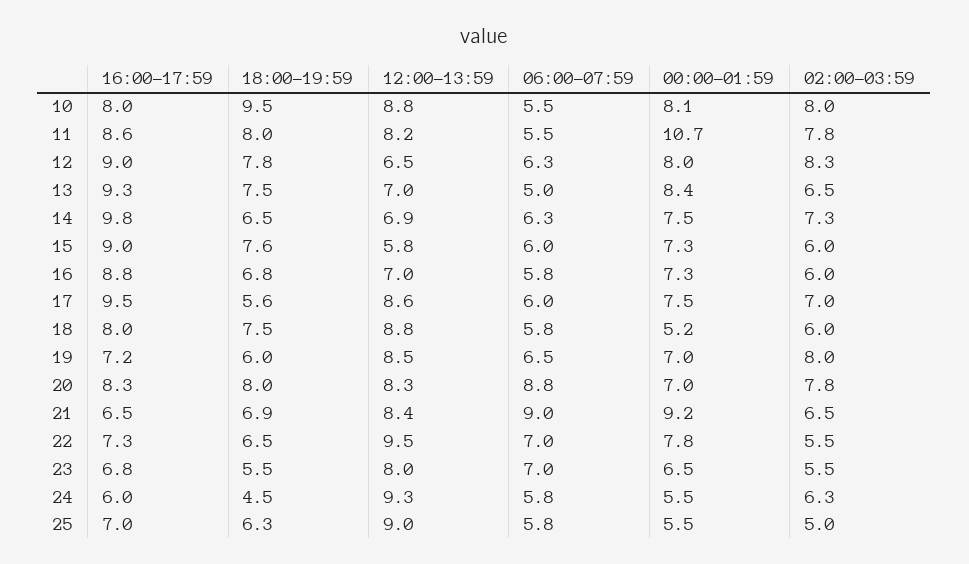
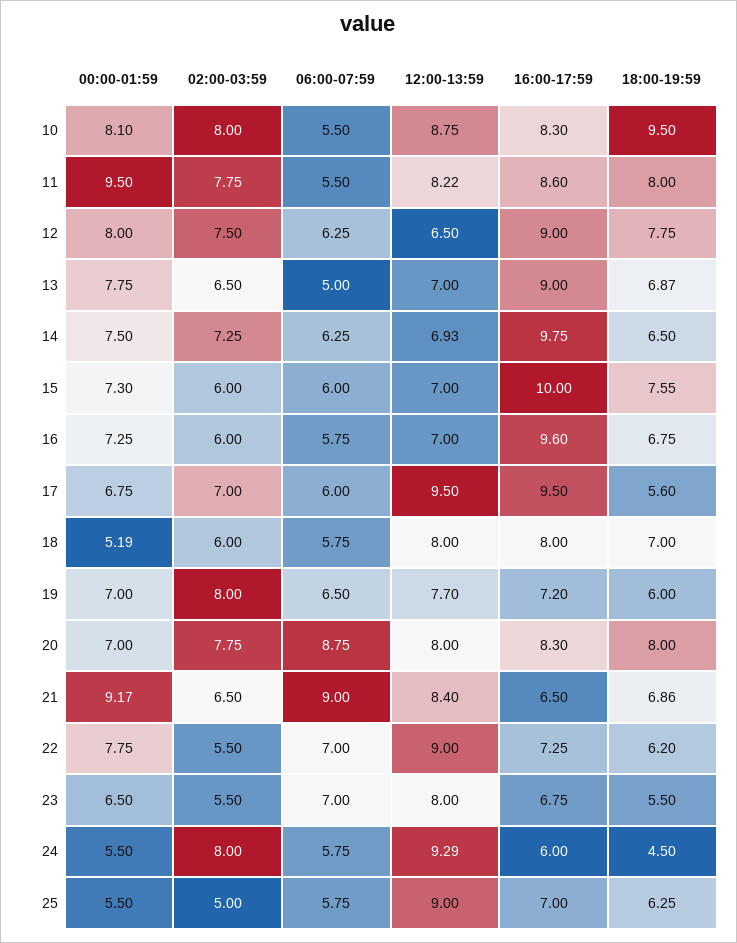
  {
    "16:00-17:59": {
-     "10": 8,
+     "10": 8.3,
      "11": 8.6,
      "12": 9,
-     "13": 9.3,
+     "13": 9,
      "14": 9.75,
-     "15": 9,
+     "15": 10,
-     "16": 8.8,
+     "16": 9.6,
      "17": 9.5,
      "18": 8,
      "19": 7.2,
      "20": 8.3,
      "21": 6.5,
      "22": 7.25,
      "23": 6.75,
      "24": 6,
      "25": 7
    },
    "18:00-19:59": {
      "10": 9.5,
      "11": 8,
      "12": 7.75,
-     "13": 7.5,
+     "13": 6.87,
      "14": 6.5,
      "15": 7.55,
      "16": 6.75,
      "17": 5.6,
-     "18": 7.5,
+     "18": 7,
      "19": 6,
      "20": 8,
      "21": 6.86,
-     "22": 6.5,
+     "22": 6.2,
      "23": 5.5,
      "24": 4.5,
      "25": 6.25
    },
    "12:00-13:59": {
      "10": 8.75,
      "11": 8.22,
      "12": 6.5,
      "13": 7,
      "14": 6.93,
-     "15": 5.8,
+     "15": 7,
      "16": 7,
-     "17": 8.6,
+     "17": 9.5,
-     "18": 8.8,
+     "18": 8,
-     "19": 8.5,
+     "19": 7.7,
-     "20": 8.3,
+     "20": 8,
      "21": 8.4,
-     "22": 9.5,
+     "22": 9,
      "23": 8,
      "24": 9.29,
      "25": 9
    },
    "06:00-07:59": {
      "10": 5.5,
      "11": 5.5,
      "12": 6.25,
      "13": 5,
      "14": 6.25,
      "15": 6,
      "16": 5.75,
      "17": 6,
      "18": 5.75,
      "19": 6.5,
      "20": 8.75,
      "21": 9,
      "22": 7,
      "23": 7,
      "24": 5.75,
      "25": 5.75
    },
    "00:00-01:59": {
      "10": 8.1,
-     "11": 10.7,
+     "11": 9.5,
      "12": 8,
-     "13": 8.4,
+     "13": 7.75,
      "14": 7.5,
      "15": 7.3,
      "16": 7.25,
-     "17": 7.5,
+     "17": 6.75,
      "18": 5.19,
      "19": 7,
      "20": 7,
      "21": 9.17,
      "22": 7.75,
      "23": 6.5,
      "24": 5.5,
      "25": 5.5
    },
    "02:00-03:59": {
      "10": 8,
      "11": 7.75,
-     "12": 8.3,
+     "12": 7.5,
      "13": 6.5,
      "14": 7.25,
      "15": 6,
      "16": 6,
      "17": 7,
      "18": 6,
      "19": 8,
      "20": 7.75,
      "21": 6.5,
      "22": 5.5,
      "23": 5.5,
-     "24": 6.3,
+     "24": 8,
      "25": 5
    }
  }

